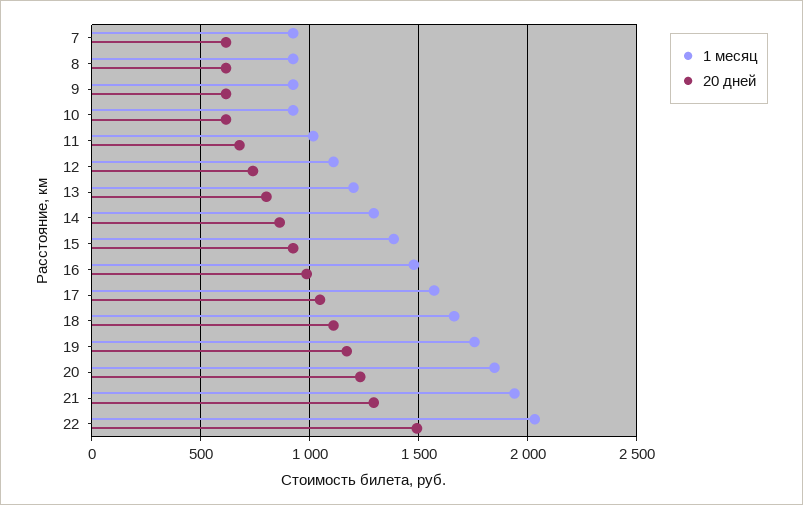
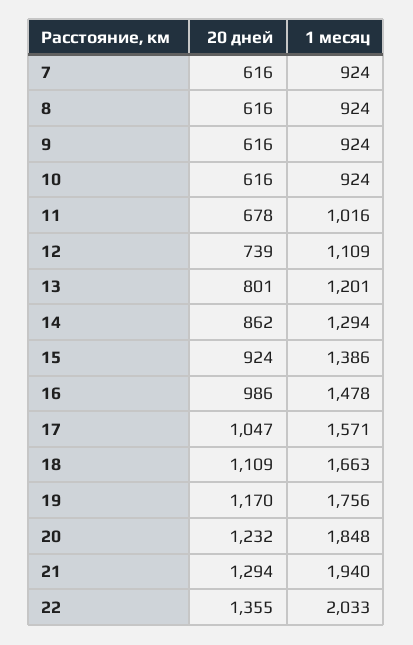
  {
    "1 месяц": {
      "7": 924,
      "8": 924,
      "9": 924,
      "10": 924,
      "11": 1016,
      "12": 1109,
      "13": 1201,
      "14": 1294,
      "15": 1386,
      "16": 1478,
      "17": 1571,
      "18": 1663,
      "19": 1756,
      "20": 1848,
      "21": 1940,
      "22": 2033
    },
    "20 дней": {
      "7": 616,
      "8": 616,
      "9": 616,
      "10": 616,
      "11": 678,
      "12": 739,
      "13": 801,
      "14": 862,
      "15": 924,
      "16": 986,
      "17": 1047,
      "18": 1109,
      "19": 1170,
      "20": 1232,
      "21": 1294,
-     "22": 1500
+     "22": 1355
    }
  }

